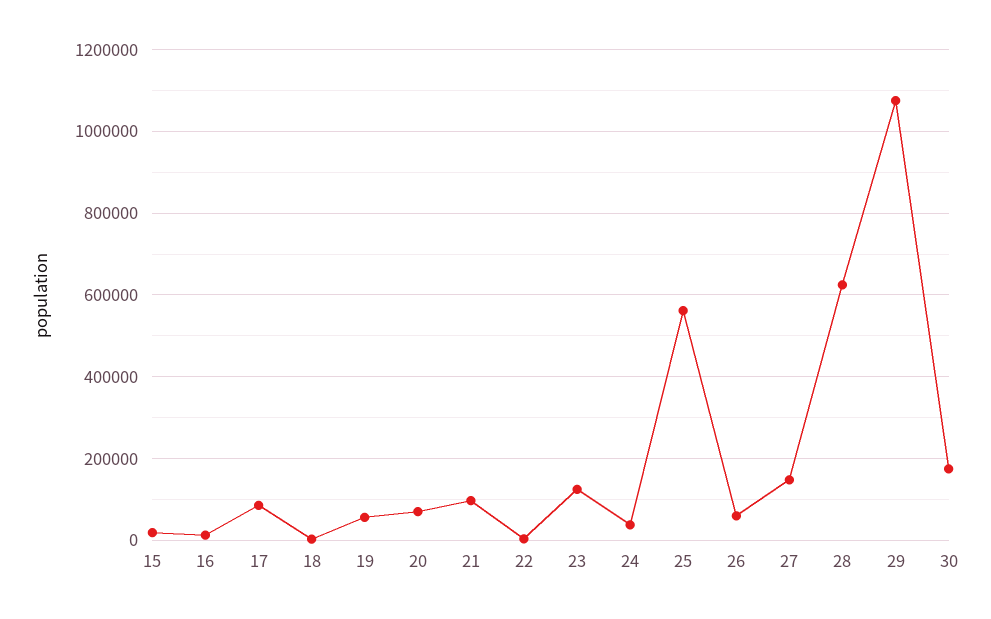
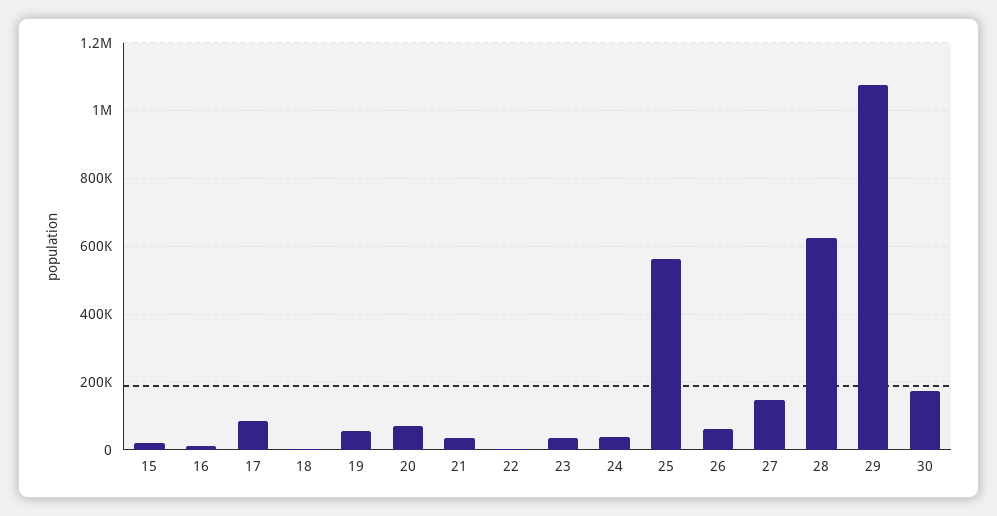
  {
    "15": 20000,
    "16": 20000,
    "17": 80000,
    "18": 0,
    "19": 60000,
    "20": 80000,
-   "21": 100000,
+   "21": 40000,
    "22": 0,
-   "23": 120000,
+   "23": 40000,
    "24": 40000,
    "25": 560000,
    "26": 60000,
    "27": 140000,
    "28": 620000,
    "29": 1080000,
    "30": 180000
  }

